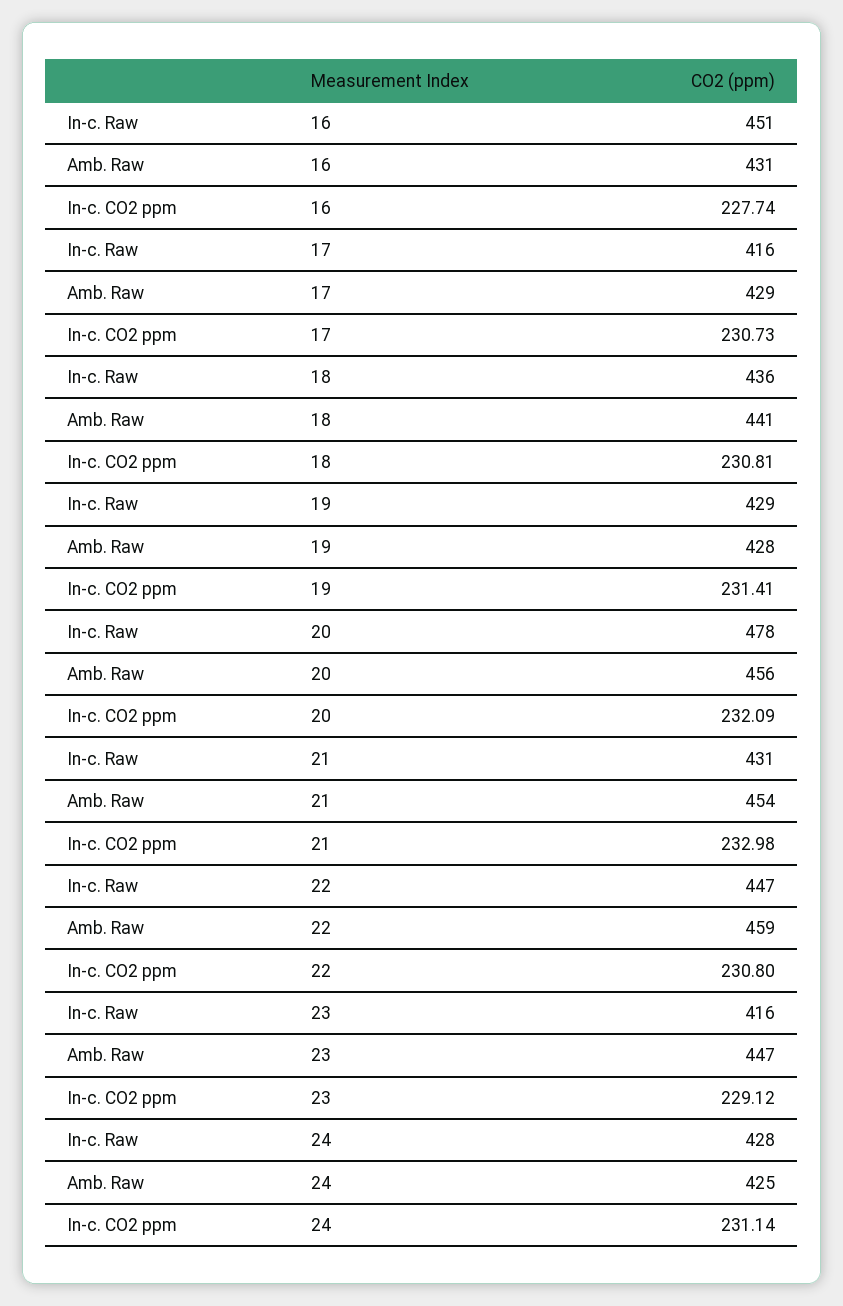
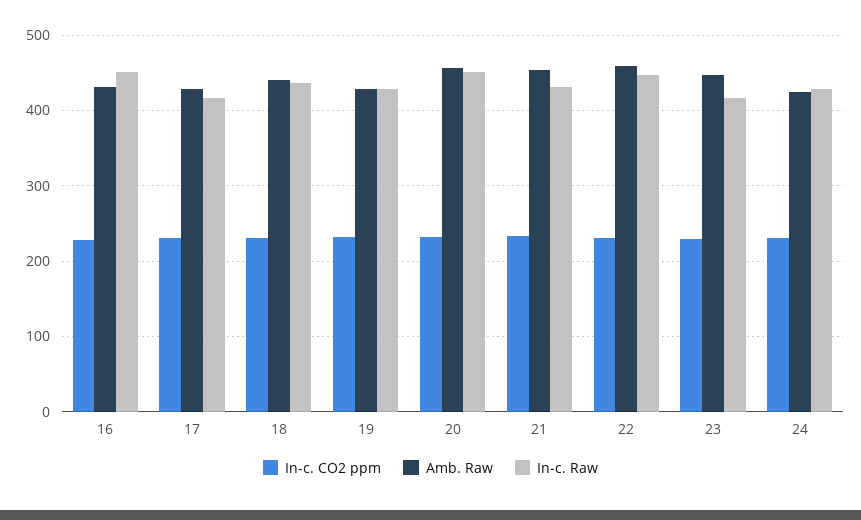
  {
    "In-c. Raw": {
      "16": 451,
      "17": 416,
      "18": 436,
      "19": 429,
-     "20": 478,
+     "20": 450,
      "21": 431,
      "22": 447,
      "23": 416,
      "24": 428
    },
    "Amb. Raw": {
      "16": 431,
      "17": 429,
      "18": 441,
      "19": 428,
      "20": 456,
      "21": 454,
      "22": 459,
      "23": 447,
      "24": 425
    },
    "In-c. CO2 ppm": {
      "16": 227.74,
      "17": 230.73,
      "18": 230.81,
      "19": 231.41,
      "20": 232.09,
      "21": 232.98,
      "22": 230.8,
      "23": 229.12,
      "24": 231.14
    }
  }

